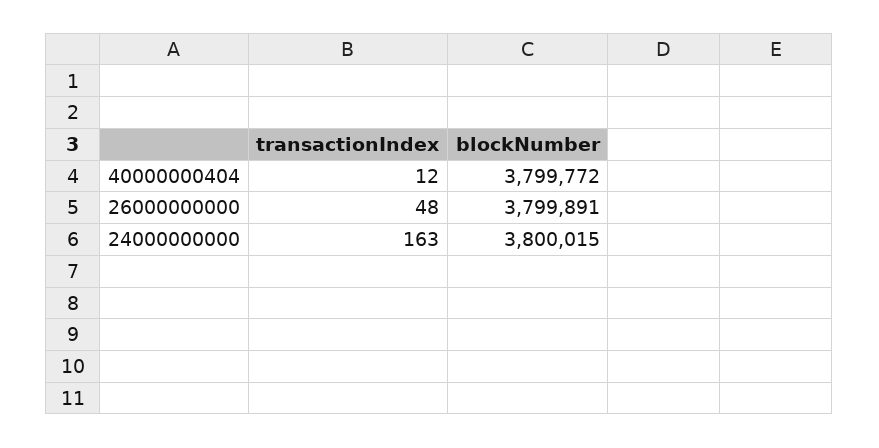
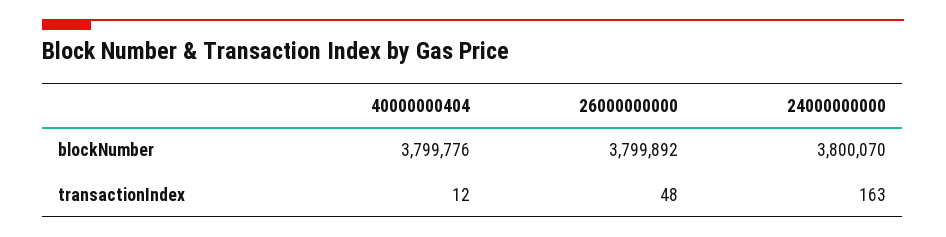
  {
    "transactionIndex": {
      "40000000404": 12,
      "26000000000": 48,
      "24000000000": 163
    },
    "blockNumber": {
-     "40000000404": 3799772,
+     "40000000404": 3799776,
-     "26000000000": 3799891,
+     "26000000000": 3799892,
-     "24000000000": 3800015
+     "24000000000": 3800070
    }
  }

